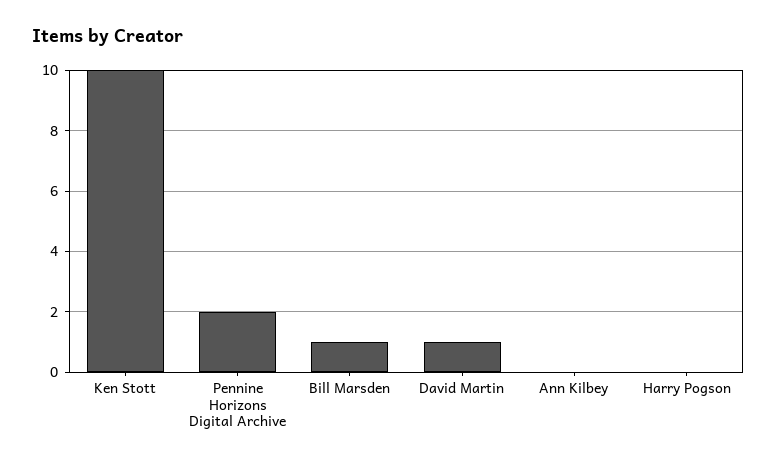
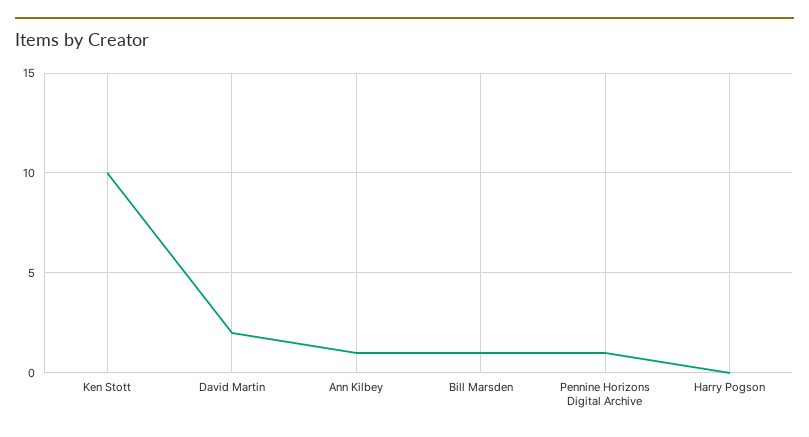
  {
    "Ken Stott": 10,
-   "Pennine Horizons Digital Archive": 2,
+   "Pennine Horizons Digital Archive": 1,
    "Bill Marsden": 1,
-   "David Martin": 1,
+   "David Martin": 2,
-   "Ann Kilbey": 0,
+   "Ann Kilbey": 1,
    "Harry Pogson": 0
  }

